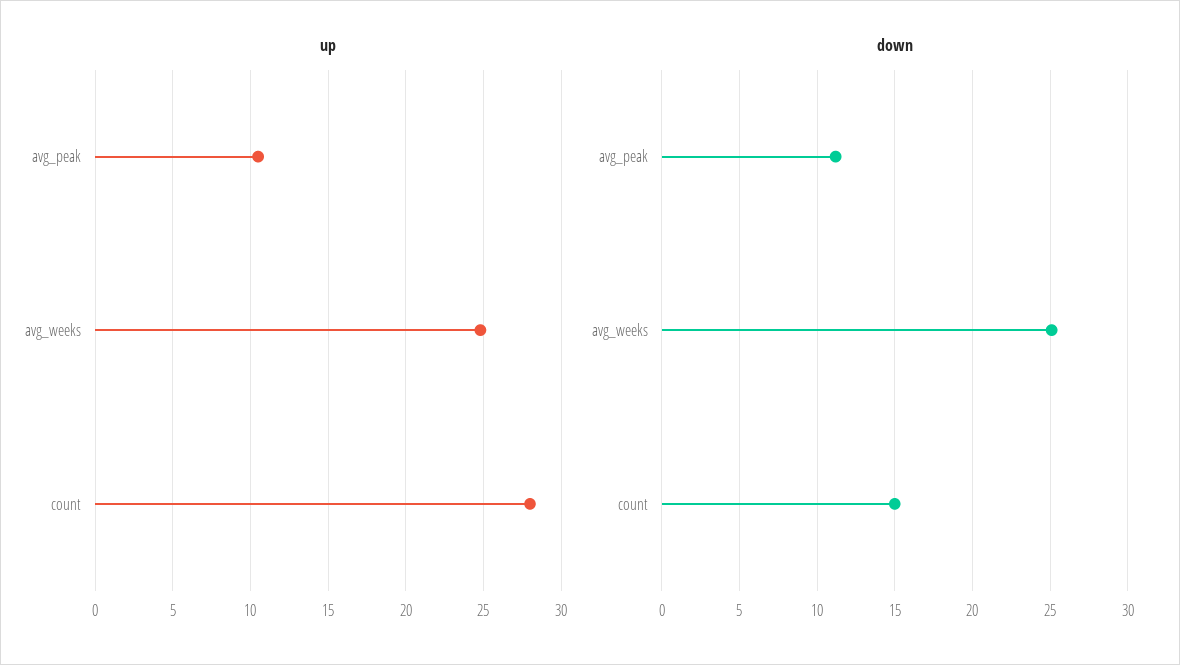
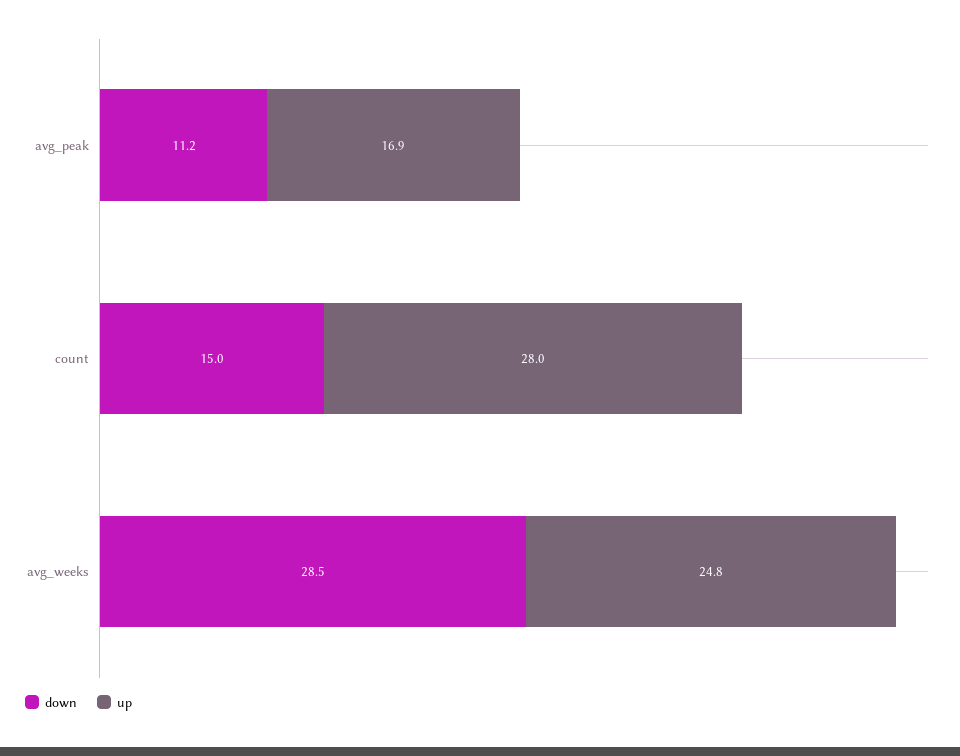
  {
    "up": {
-     "avg_peak": 10.5,
+     "avg_peak": 16.9,
      "avg_weeks": 24.8,
      "count": 28
    },
    "down": {
      "avg_peak": 11.2,
-     "avg_weeks": 25,
+     "avg_weeks": 28.5,
      "count": 15
    }
  }

